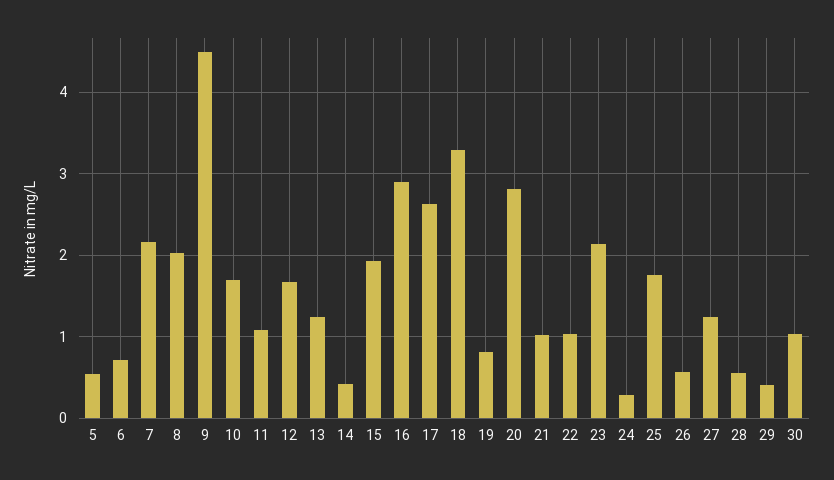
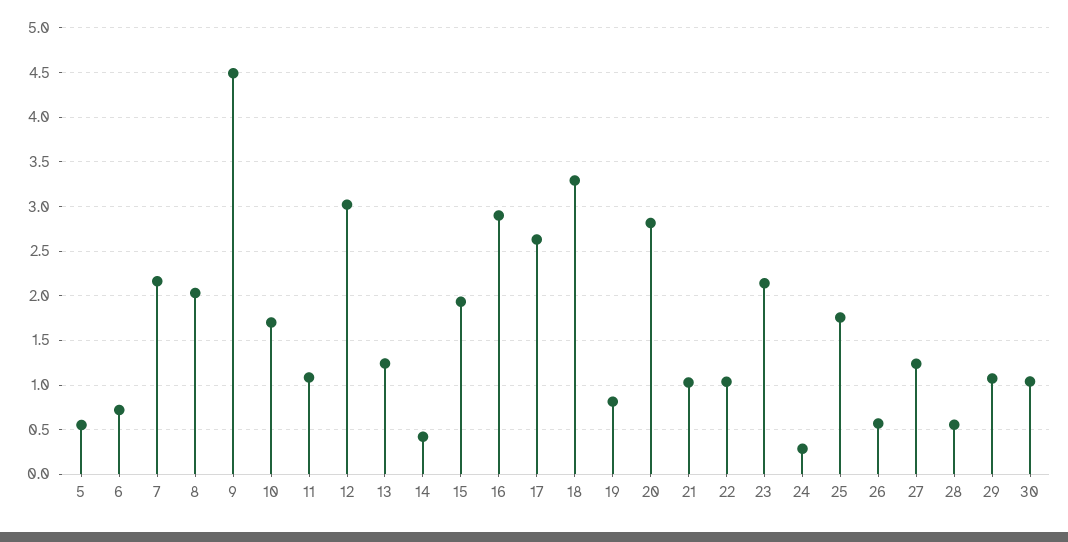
  {
    "5": 0.6,
    "6": 0.7,
    "7": 2.2,
    "8": 2,
    "9": 4.5,
    "10": 1.7,
    "11": 1.1,
-   "12": 1.7,
+   "12": 3,
    "13": 1.2,
    "14": 0.4,
    "15": 1.9,
    "16": 2.9,
    "17": 2.6,
    "18": 3.3,
    "19": 0.8,
    "20": 2.8,
    "21": 1,
    "22": 1,
    "23": 2.1,
    "24": 0.3,
    "25": 1.8,
    "26": 0.6,
    "27": 1.2,
    "28": 0.6,
-   "29": 0.4,
+   "29": 1.1,
    "30": 1
  }

